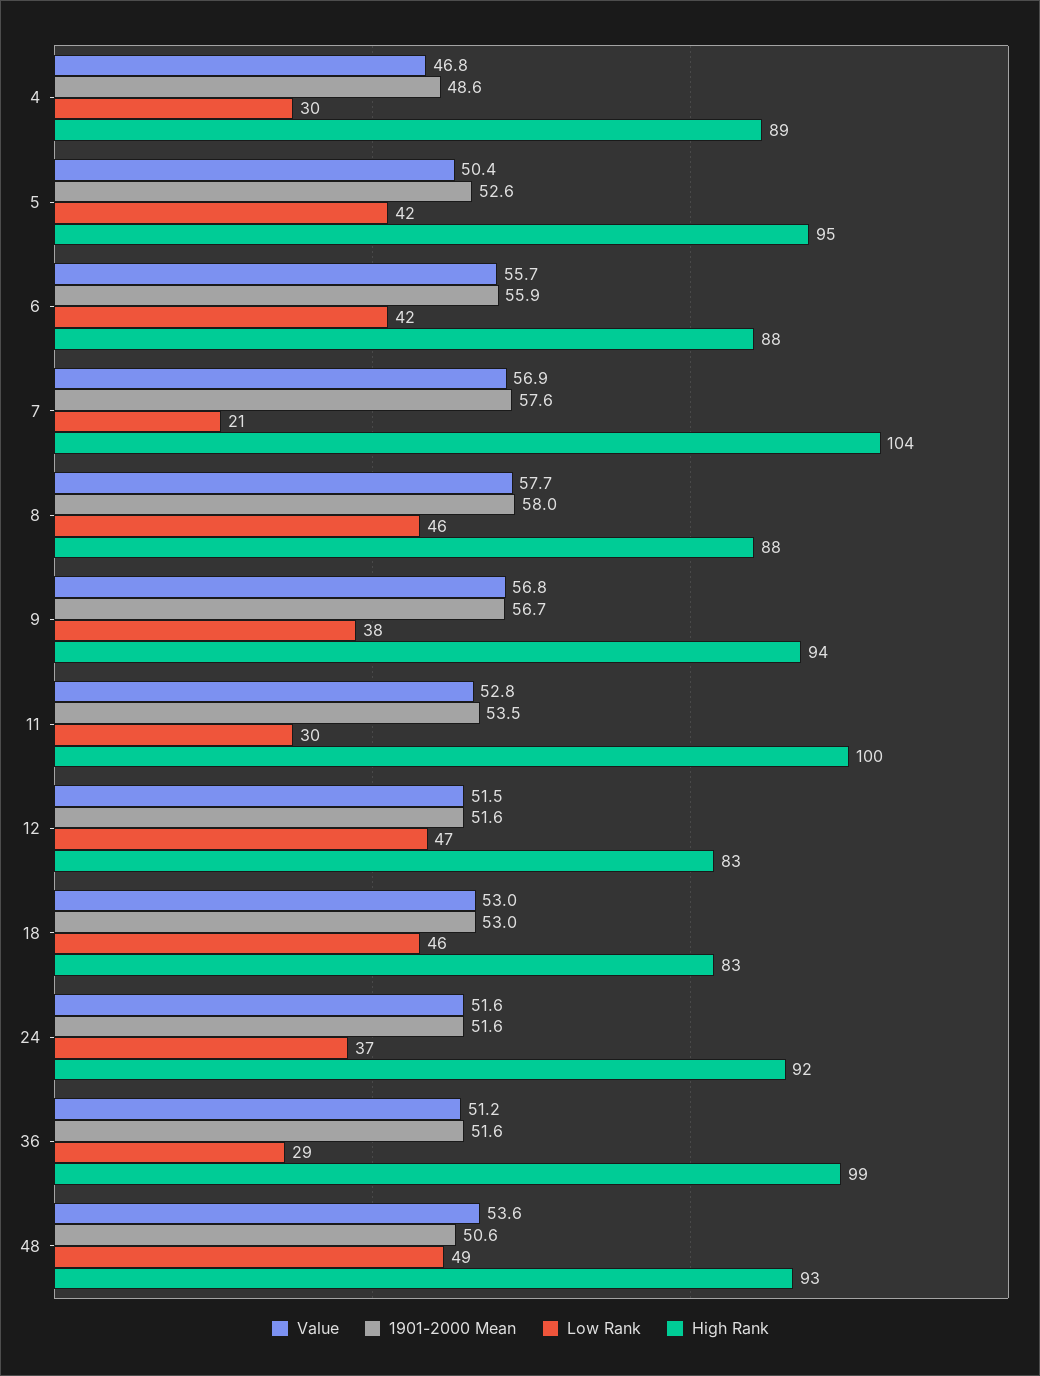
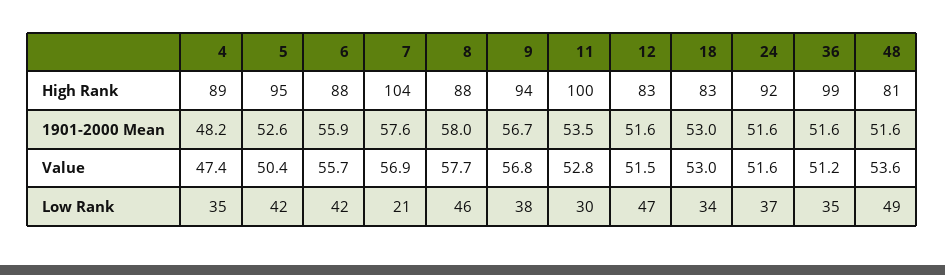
  {
    "Value": {
-     "4": 46.8,
+     "4": 47.4,
      "5": 50.4,
      "6": 55.7,
      "7": 56.9,
      "8": 57.7,
      "9": 56.8,
      "11": 52.8,
      "12": 51.5,
      "18": 53,
      "24": 51.6,
      "36": 51.2,
      "48": 53.6
    },
    "1901-2000 Mean": {
-     "4": 48.6,
+     "4": 48.2,
      "5": 52.6,
      "6": 55.9,
      "7": 57.6,
      "8": 58,
      "9": 56.7,
      "11": 53.5,
      "12": 51.6,
      "18": 53,
      "24": 51.6,
      "36": 51.6,
-     "48": 50.6
+     "48": 51.6
    },
    "Low Rank": {
-     "4": 30,
+     "4": 35,
      "5": 42,
      "6": 42,
      "7": 21,
      "8": 46,
      "9": 38,
      "11": 30,
      "12": 47,
-     "18": 46,
+     "18": 34,
      "24": 37,
-     "36": 29,
+     "36": 35,
      "48": 49
    },
    "High Rank": {
      "4": 89,
      "5": 95,
      "6": 88,
      "7": 104,
      "8": 88,
      "9": 94,
      "11": 100,
      "12": 83,
      "18": 83,
      "24": 92,
      "36": 99,
-     "48": 93
+     "48": 81
    }
  }

